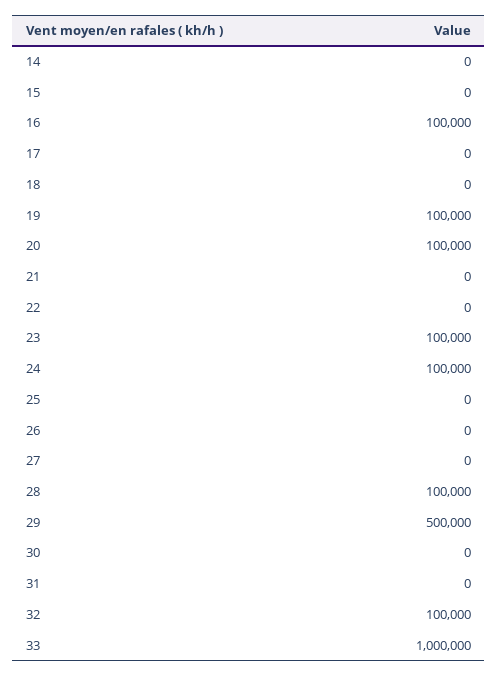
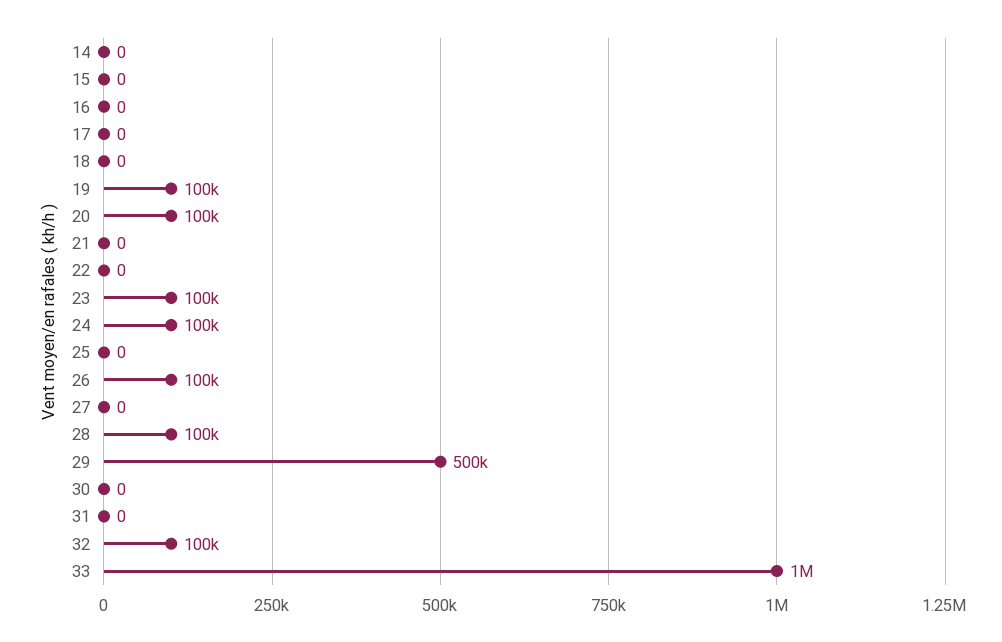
  {
    "14": 0,
    "15": 0,
-   "16": 100000,
+   "16": 0,
    "17": 0,
    "18": 0,
    "19": 100000,
    "20": 100000,
    "21": 0,
    "22": 0,
    "23": 100000,
    "24": 100000,
    "25": 0,
-   "26": 0,
+   "26": 100000,
    "27": 0,
    "28": 100000,
    "29": 500000,
    "30": 0,
    "31": 0,
    "32": 100000,
    "33": 1000000
  }

